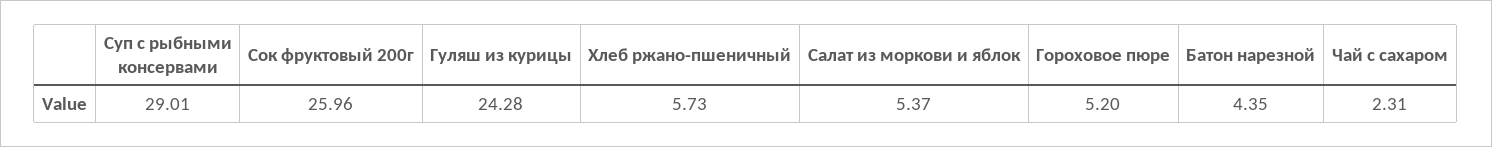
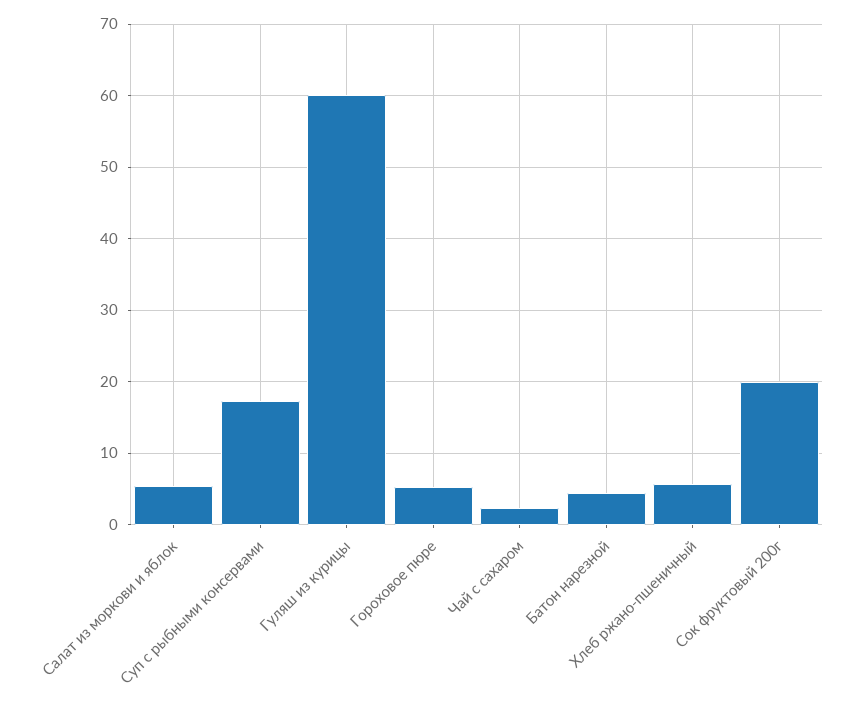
  {
-   "Суп с рыбными консервами": 29.01,
+   "Суп с рыбными консервами": 17,
-   "Сок фруктовый 200г": 25.96,
+   "Сок фруктовый 200г": 20,
-   "Гуляш из курицы": 24.28,
+   "Гуляш из курицы": 60,
    "Хлеб ржано-пшеничный": 5.73,
    "Салат из моркови и яблок": 5.37,
    "Гороховое пюре": 5.2,
    "Батон нарезной": 4.35,
    "Чай с сахаром": 2.31
  }

